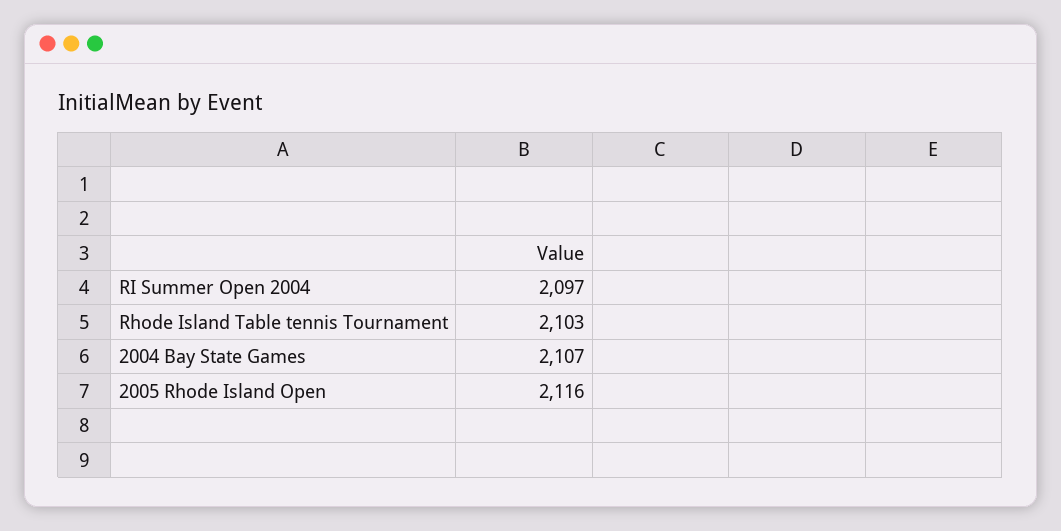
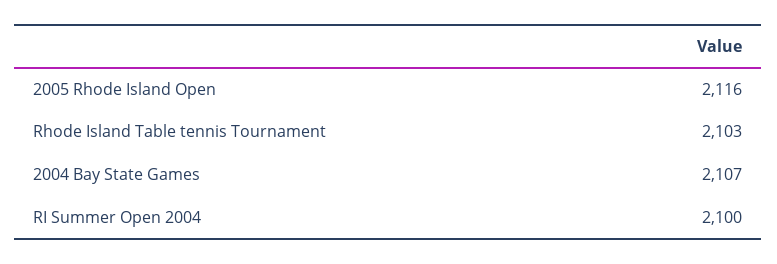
  {
-   "RI Summer Open 2004": 2097,
+   "RI Summer Open 2004": 2100,
    "Rhode Island Table tennis Tournament": 2103,
    "2004 Bay State Games": 2107,
    "2005 Rhode Island Open": 2116
  }

